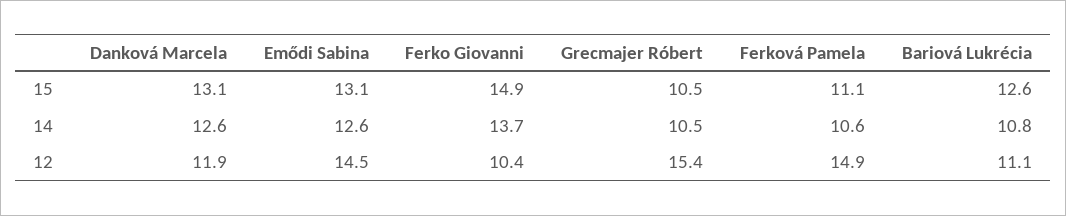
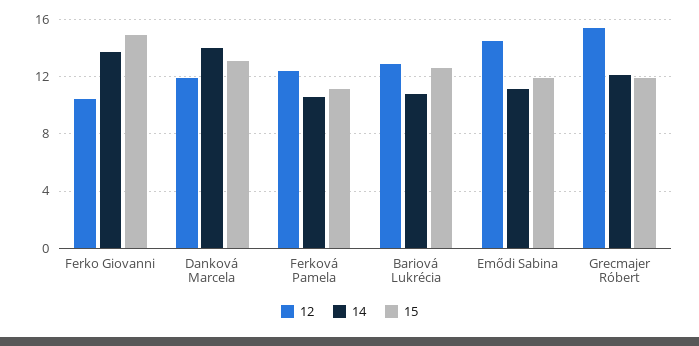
  {
    "15": {
      "Danková Marcela": 13.1,
-     "Emődi Sabina": 13.1,
+     "Emődi Sabina": 12,
      "Ferko Giovanni": 14.9,
-     "Grecmajer Róbert": 10.5,
+     "Grecmajer Róbert": 12,
      "Ferková Pamela": 11.1,
      "Bariová Lukrécia": 12.6
    },
    "14": {
-     "Danková Marcela": 12.6,
+     "Danková Marcela": 14,
-     "Emődi Sabina": 12.6,
+     "Emődi Sabina": 11,
      "Ferko Giovanni": 13.7,
-     "Grecmajer Róbert": 10.5,
+     "Grecmajer Róbert": 12,
      "Ferková Pamela": 10.6,
      "Bariová Lukrécia": 10.8
    },
    "12": {
      "Danková Marcela": 11.9,
      "Emődi Sabina": 14.5,
      "Ferko Giovanni": 10.4,
      "Grecmajer Róbert": 15.4,
-     "Ferková Pamela": 14.9,
+     "Ferková Pamela": 12.5,
-     "Bariová Lukrécia": 11.1
+     "Bariová Lukrécia": 13
    }
  }

